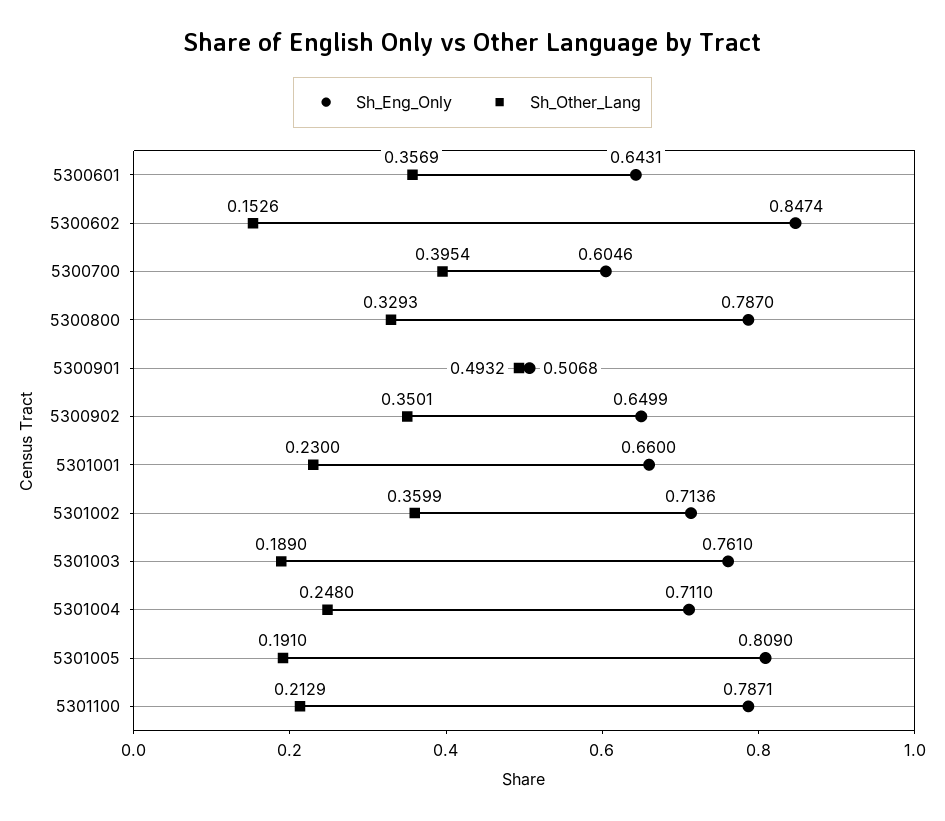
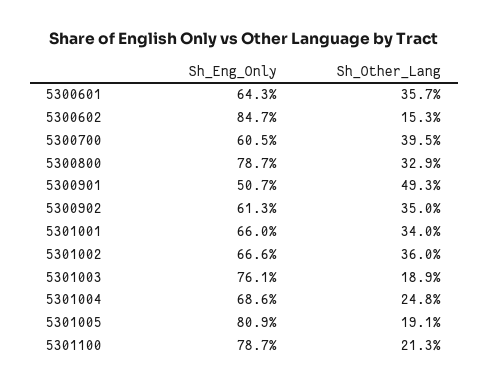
  {
    "Sh_Eng_Only": {
      "5300601": 0.6431,
      "5300602": 0.8474,
      "5300700": 0.6046,
      "5300800": 0.787,
      "5300901": 0.5068,
-     "5300902": 0.6499,
+     "5300902": 0.613,
      "5301001": 0.66,
-     "5301002": 0.7136,
+     "5301002": 0.666,
      "5301003": 0.761,
-     "5301004": 0.711,
+     "5301004": 0.686,
      "5301005": 0.809,
      "5301100": 0.7871
    },
    "Sh_Other_Lang": {
      "5300601": 0.3569,
      "5300602": 0.1526,
      "5300700": 0.3954,
      "5300800": 0.3293,
      "5300901": 0.4932,
      "5300902": 0.3501,
-     "5301001": 0.23,
+     "5301001": 0.34,
      "5301002": 0.3599,
      "5301003": 0.189,
      "5301004": 0.248,
      "5301005": 0.191,
      "5301100": 0.2129
    }
  }

